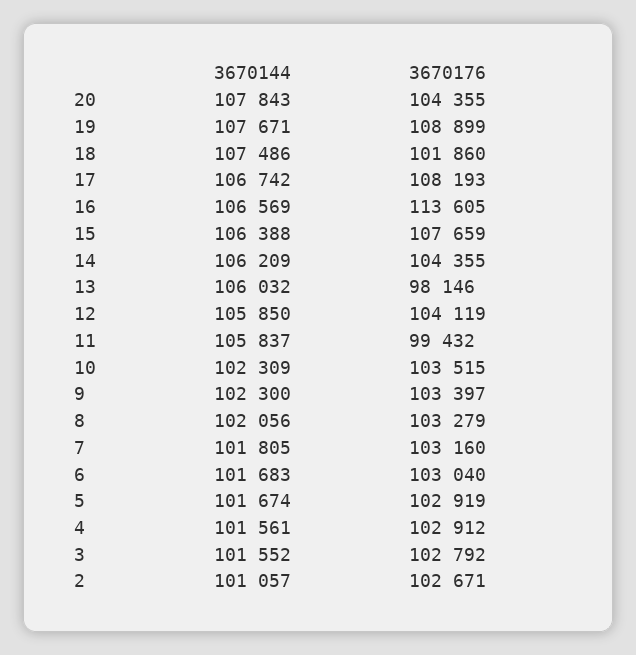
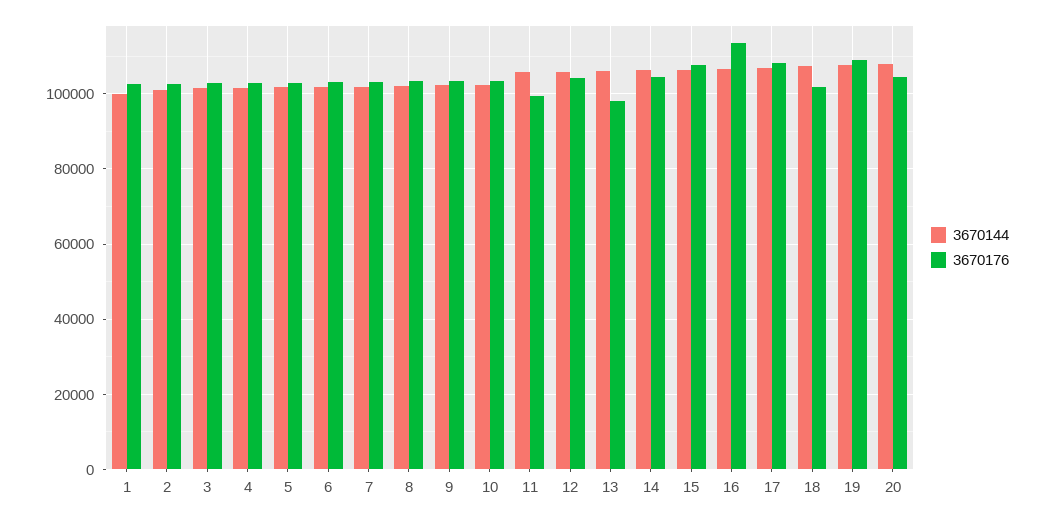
  {
    "3670144": {
      "20": 107843,
      "19": 107671,
      "18": 107486,
      "17": 106742,
      "16": 106569,
      "15": 106388,
      "14": 106209,
      "13": 106032,
      "12": 105850,
      "11": 105837,
      "10": 102309,
      "9": 102300,
      "8": 102056,
      "7": 101805,
      "6": 101683,
      "5": 101674,
      "4": 101561,
      "3": 101552,
-     "2": 101057
+     "2": 101057,
+     "1": 100000
    },
    "3670176": {
      "20": 104355,
      "19": 108899,
      "18": 101860,
      "17": 108193,
      "16": 113605,
      "15": 107659,
      "14": 104355,
      "13": 98146,
      "12": 104119,
      "11": 99432,
      "10": 103515,
      "9": 103397,
      "8": 103279,
      "7": 103160,
      "6": 103040,
      "5": 102919,
      "4": 102912,
      "3": 102792,
-     "2": 102671
+     "2": 102671,
+     "1": 102000
    }
  }

